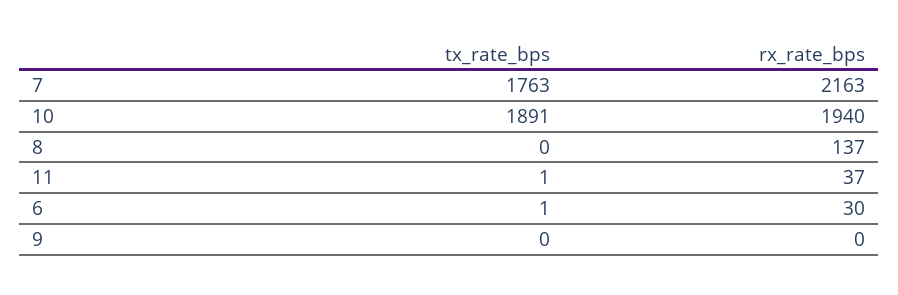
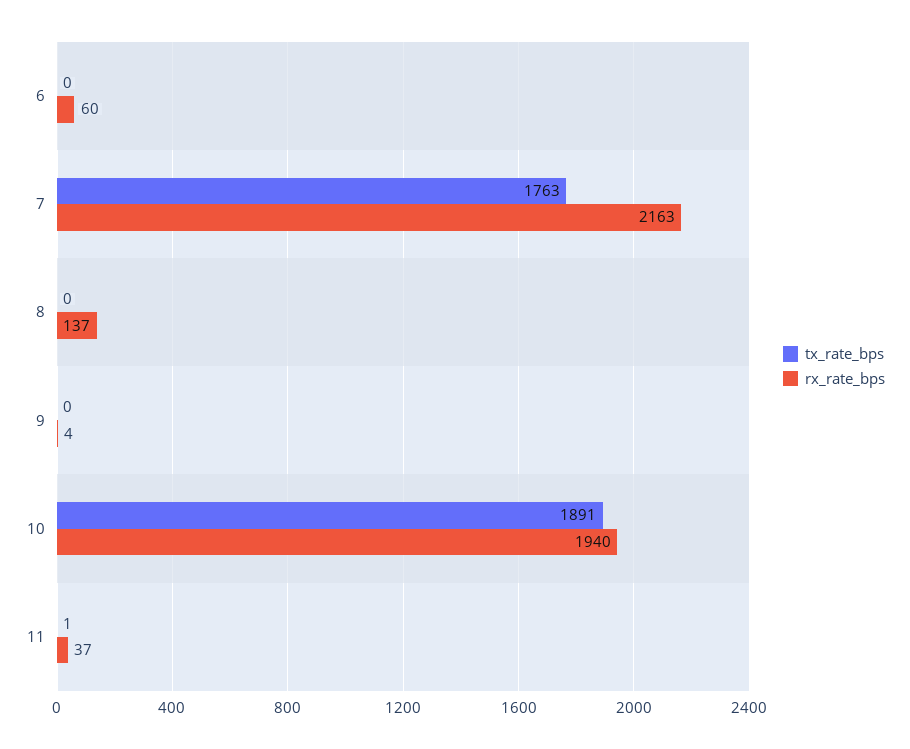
  {
    "tx_rate_bps": {
      "7": 1763,
      "10": 1891,
      "8": 0,
      "11": 1,
-     "6": 1,
+     "6": 0,
      "9": 0
    },
    "rx_rate_bps": {
      "7": 2163,
      "10": 1940,
      "8": 137,
      "11": 37,
-     "6": 30,
+     "6": 60,
-     "9": 0
+     "9": 4
    }
  }

